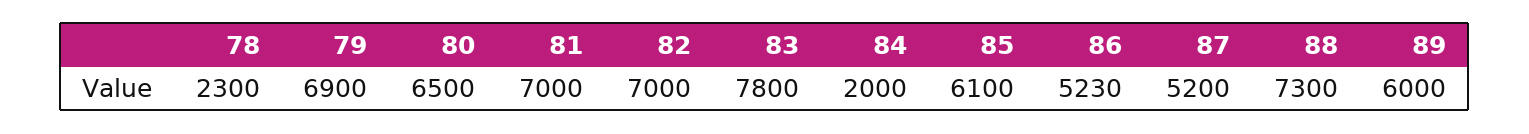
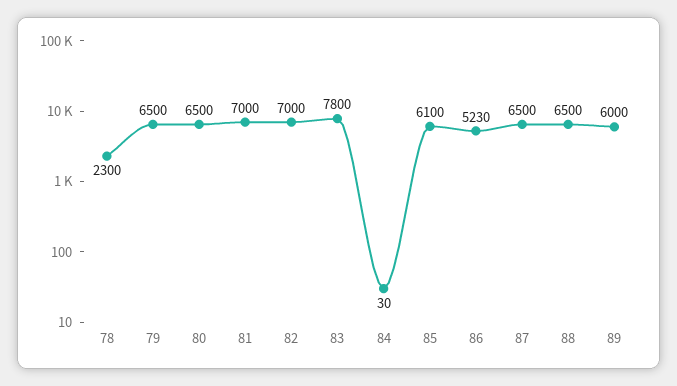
  {
    "78": 2300,
-   "79": 6900,
+   "79": 6500,
    "80": 6500,
    "81": 7000,
    "82": 7000,
    "83": 7800,
-   "84": 2000,
+   "84": 30,
    "85": 6100,
    "86": 5230,
-   "87": 5200,
+   "87": 6500,
-   "88": 7300,
+   "88": 6500,
    "89": 6000
  }

